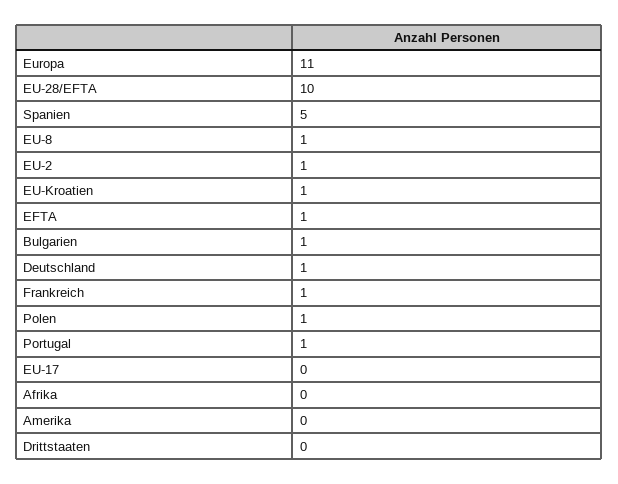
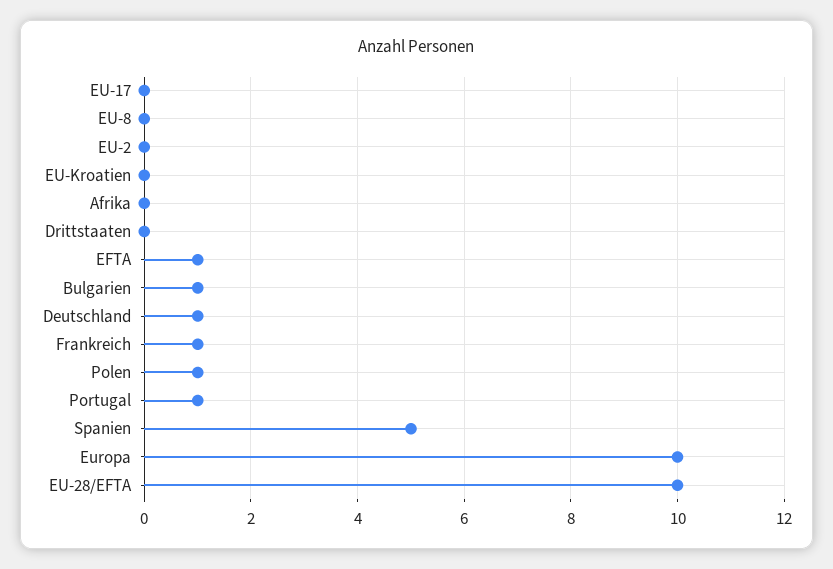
  {
-   "Europa": 11,
+   "Europa": 10,
    "EU-28/EFTA": 10,
    "Spanien": 5,
-   "EU-8": 1,
+   "EU-8": 0,
-   "EU-2": 1,
+   "EU-2": 0,
-   "EU-Kroatien": 1,
+   "EU-Kroatien": 0,
    "EFTA": 1,
    "Bulgarien": 1,
    "Deutschland": 1,
    "Frankreich": 1,
    "Polen": 1,
    "Portugal": 1,
    "EU-17": 0,
    "Afrika": 0,
-   "Amerika": 0,
    "Drittstaaten": 0
  }

